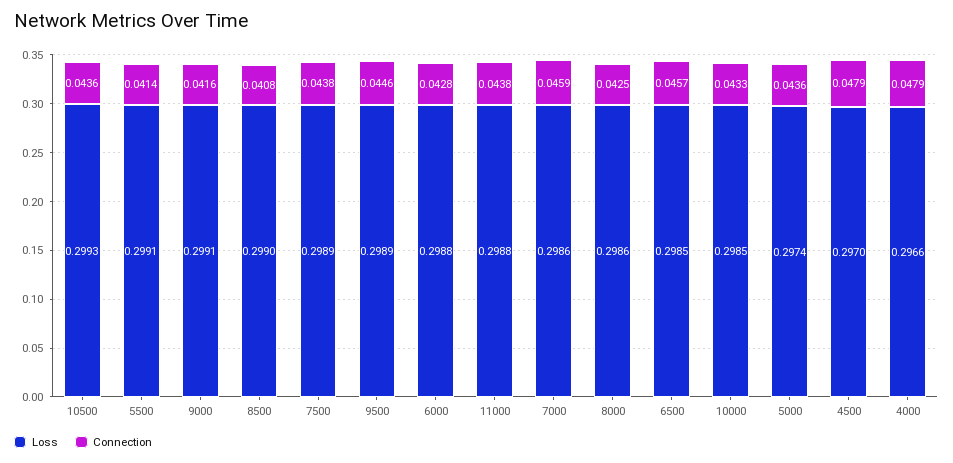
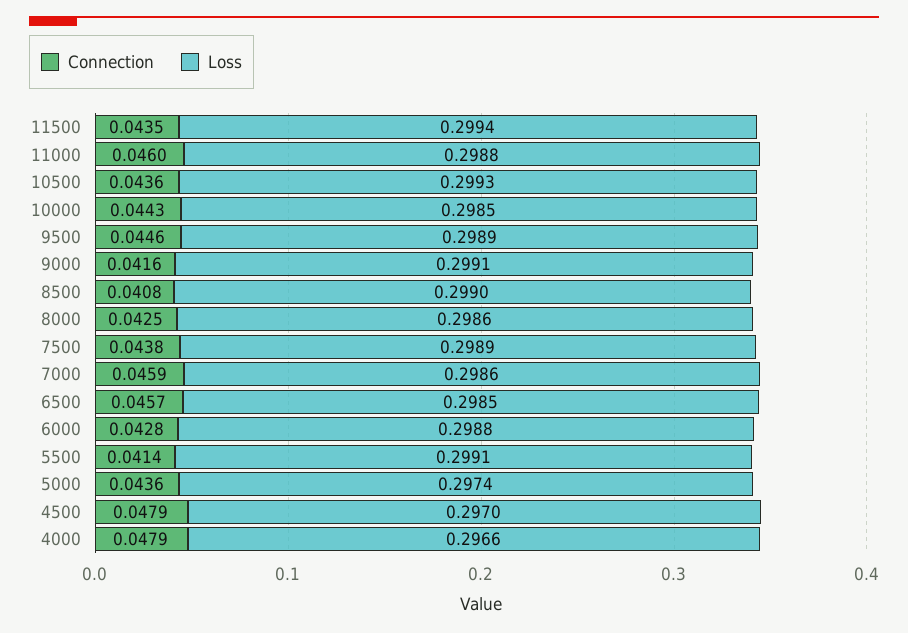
  {
    "Loss": {
      "10500": 0.2993,
      "5500": 0.2991,
      "9000": 0.2991,
      "8500": 0.299,
      "7500": 0.2989,
      "9500": 0.2989,
      "6000": 0.2988,
      "11000": 0.2988,
      "7000": 0.2986,
      "8000": 0.2986,
      "6500": 0.2985,
      "10000": 0.2985,
      "5000": 0.2974,
      "4500": 0.297,
-     "4000": 0.2966
+     "4000": 0.2966,
+     "11500": 0.2994
    },
    "Connection": {
      "10500": 0.0436,
      "5500": 0.0414,
      "9000": 0.0416,
      "8500": 0.0408,
      "7500": 0.0438,
      "9500": 0.0446,
      "6000": 0.0428,
-     "11000": 0.0438,
+     "11000": 0.046,
      "7000": 0.0459,
      "8000": 0.0425,
      "6500": 0.0457,
-     "10000": 0.0433,
+     "10000": 0.0443,
      "5000": 0.0436,
      "4500": 0.0479,
-     "4000": 0.0479
+     "4000": 0.0479,
+     "11500": 0.0435
    }
  }

